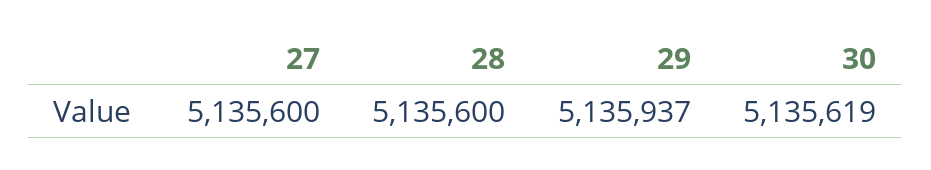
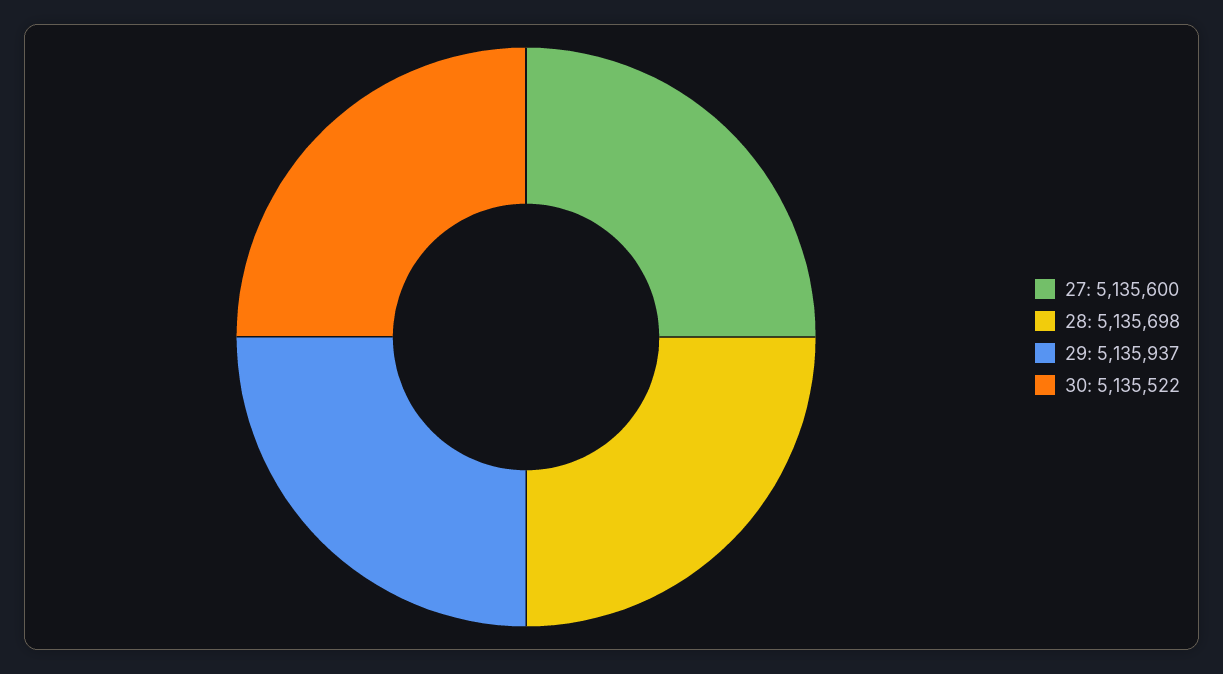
  {
    "27": 5135600,
-   "28": 5135600,
+   "28": 5135698,
    "29": 5135937,
-   "30": 5135619
+   "30": 5135522
  }

